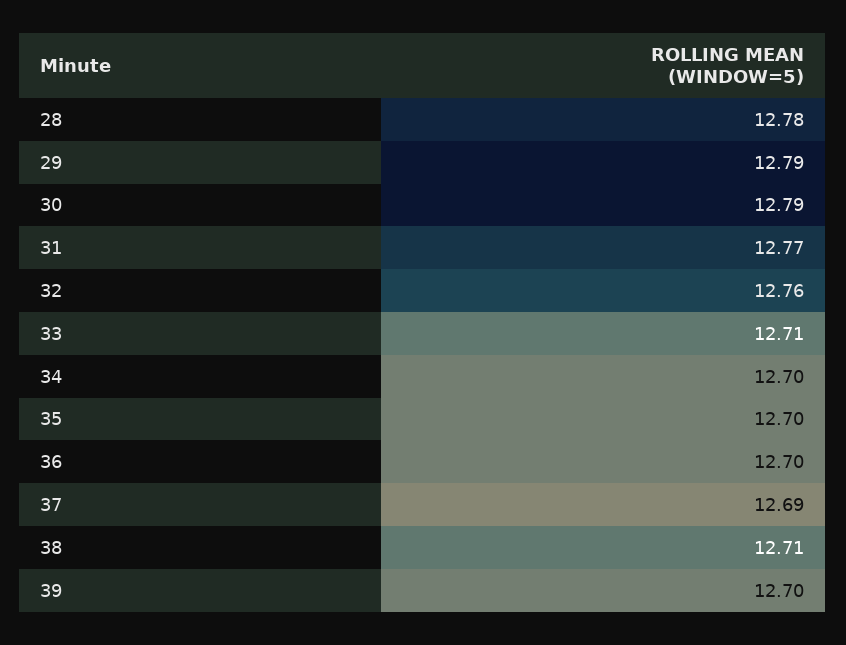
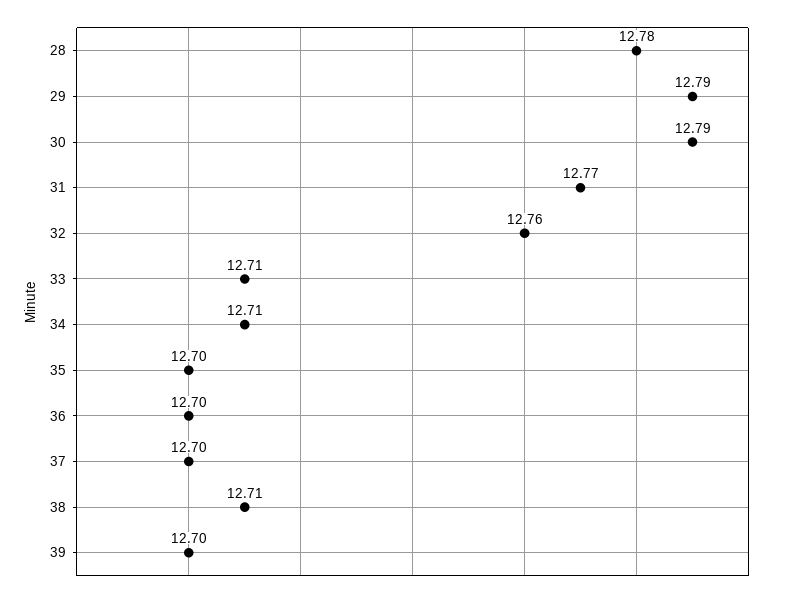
  {
    "28": 12.78,
    "29": 12.79,
    "30": 12.79,
    "31": 12.77,
    "32": 12.76,
    "33": 12.71,
-   "34": 12.7,
+   "34": 12.71,
    "35": 12.7,
    "36": 12.7,
-   "37": 12.69,
+   "37": 12.7,
    "38": 12.71,
    "39": 12.7
  }

